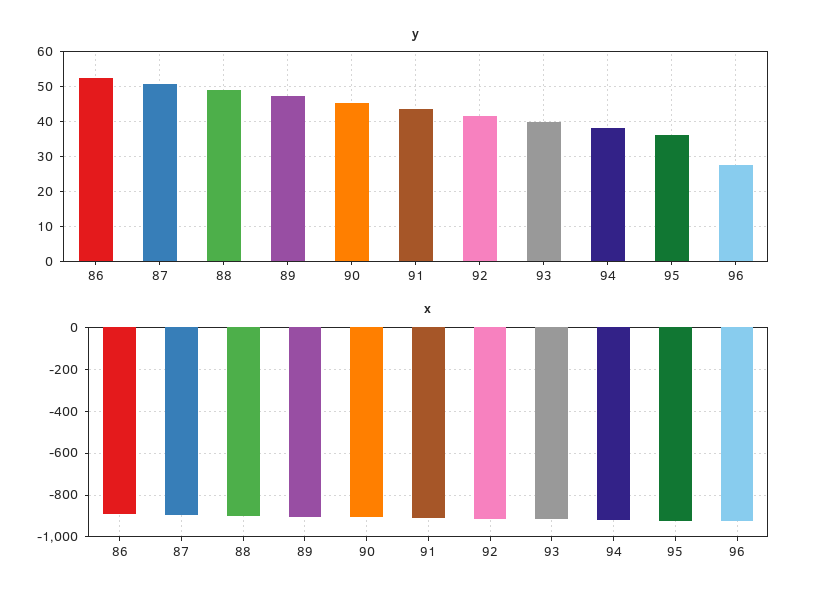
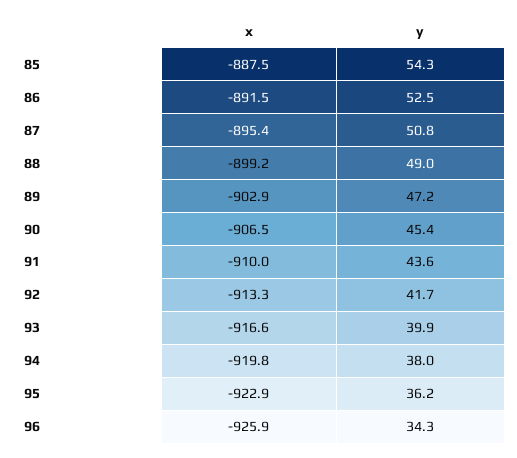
  {
    "y": {
      "86": 52.5,
      "87": 50.8,
      "88": 49,
      "89": 47.2,
      "90": 45.4,
      "91": 43.6,
      "92": 41.7,
      "93": 39.9,
      "94": 38,
      "95": 36.2,
-     "96": 28
+     "96": 34.3,
+     "85": 54.3
    },
    "x": {
      "86": -891.5,
      "87": -895.4,
      "88": -899.2,
      "89": -902.9,
      "90": -906.5,
      "91": -910,
      "92": -913.3,
      "93": -916.6,
      "94": -919.8,
      "95": -922.9,
-     "96": -925.9
+     "96": -925.9,
+     "85": -887.5
    }
  }

